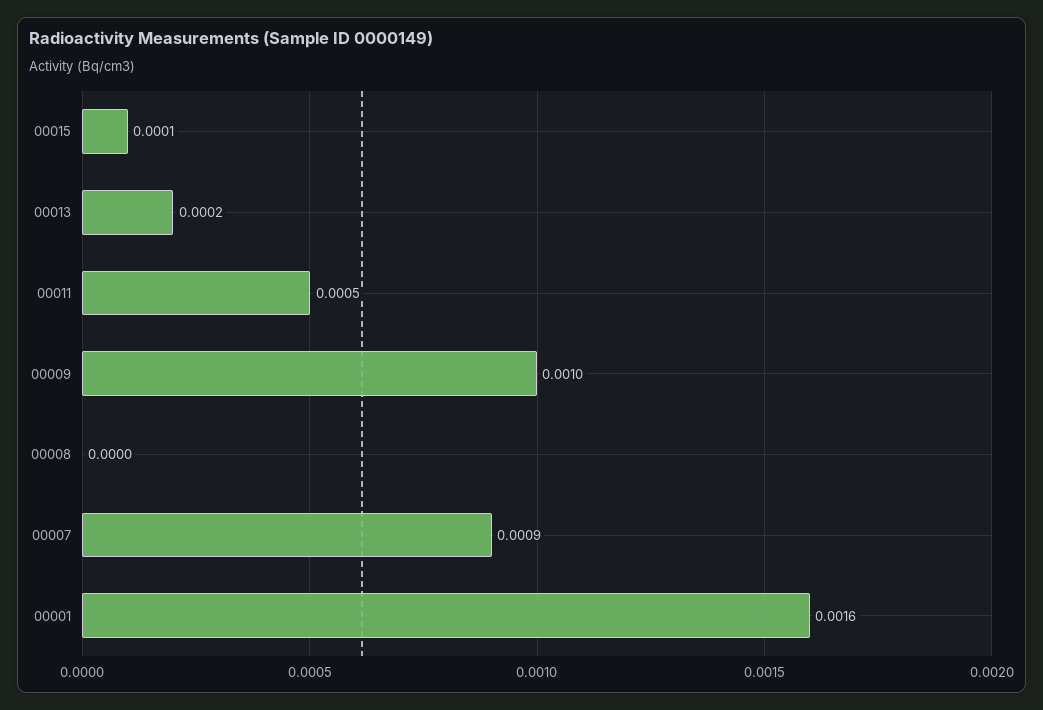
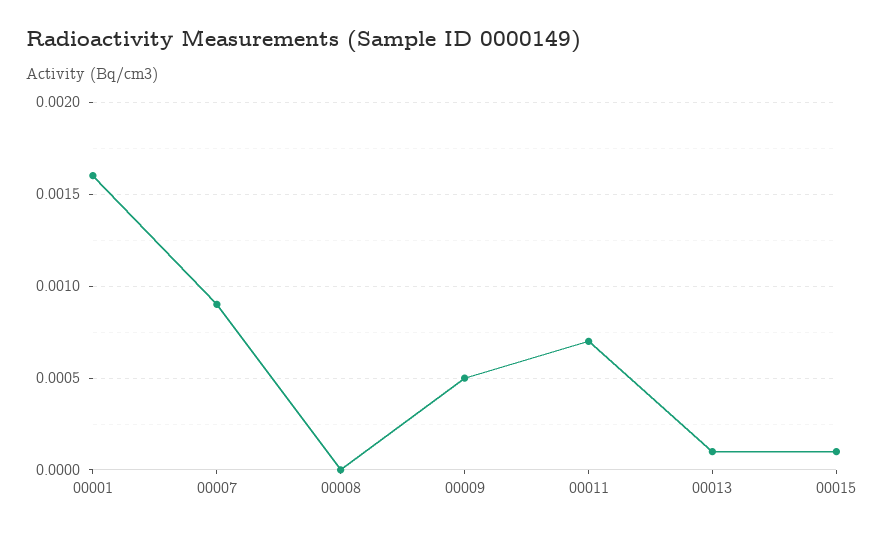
  {
    "00015": 0.0001,
-   "00013": 0.0002,
+   "00013": 0.0001,
-   "00011": 0.0005,
+   "00011": 0.0007,
-   "00009": 0.001,
+   "00009": 0.0005,
    "00008": 0,
    "00007": 0.0009,
    "00001": 0.0016
  }

